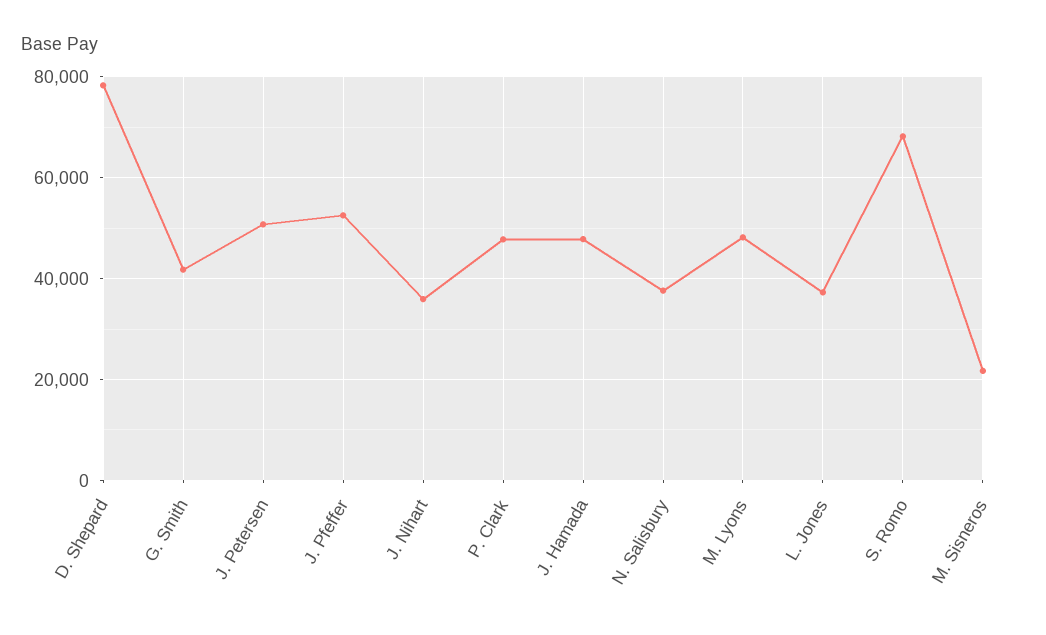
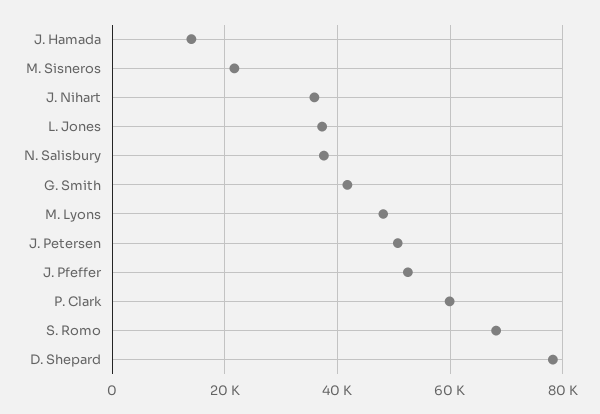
  {
    "D. Shepard": 78000,
    "G. Smith": 42000,
    "J. Petersen": 50000,
    "J. Pfeffer": 52000,
    "J. Nihart": 36000,
-   "P. Clark": 48000,
+   "P. Clark": 60000,
-   "J. Hamada": 48000,
+   "J. Hamada": 14000,
    "N. Salisbury": 38000,
    "M. Lyons": 48000,
    "L. Jones": 38000,
    "S. Romo": 68000,
    "M. Sisneros": 22000
  }

